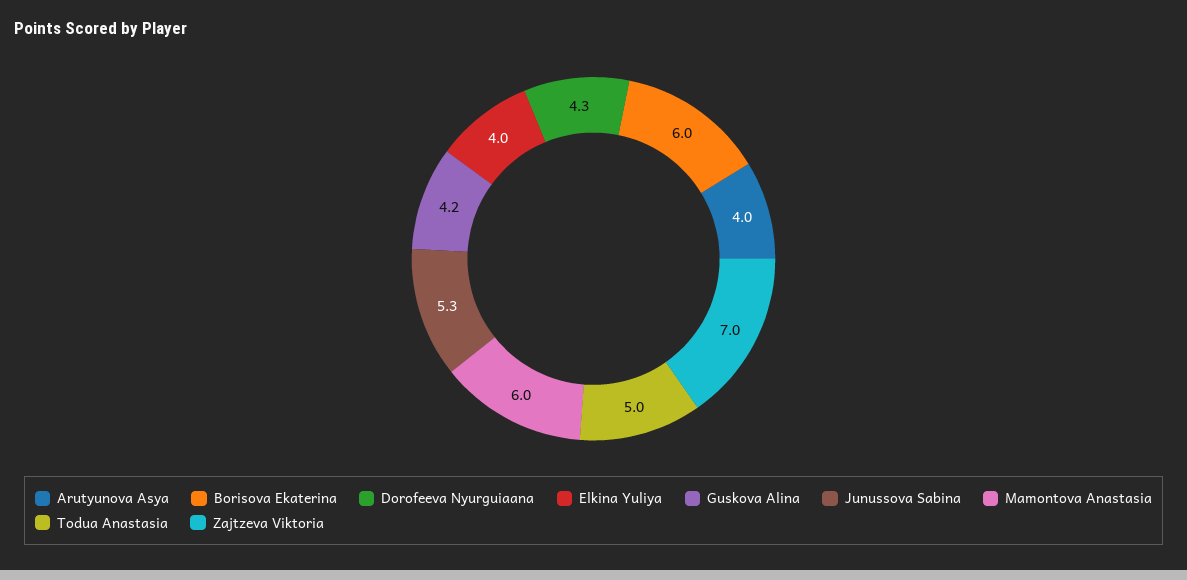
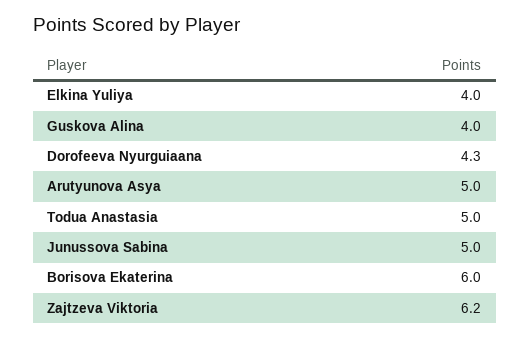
  {
-   "Arutyunova Asya": 4,
+   "Arutyunova Asya": 5,
    "Borisova Ekaterina": 6,
    "Dorofeeva Nyurguiaana": 4.3,
    "Elkina Yuliya": 4,
-   "Guskova Alina": 4.2,
+   "Guskova Alina": 4,
-   "Junussova Sabina": 5.3,
+   "Junussova Sabina": 5,
-   "Mamontova Anastasia": 6,
    "Todua Anastasia": 5,
-   "Zajtzeva Viktoria": 7
+   "Zajtzeva Viktoria": 6.2
  }

